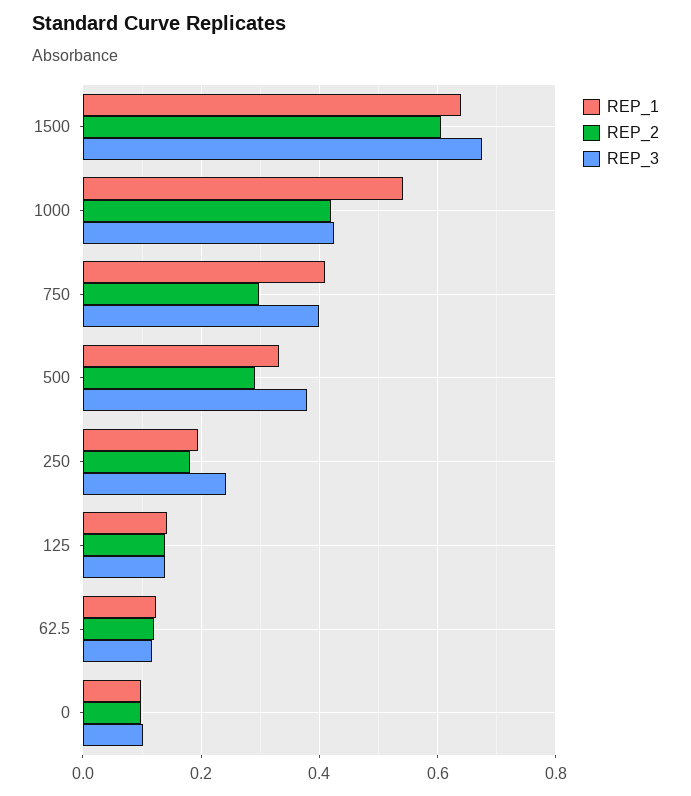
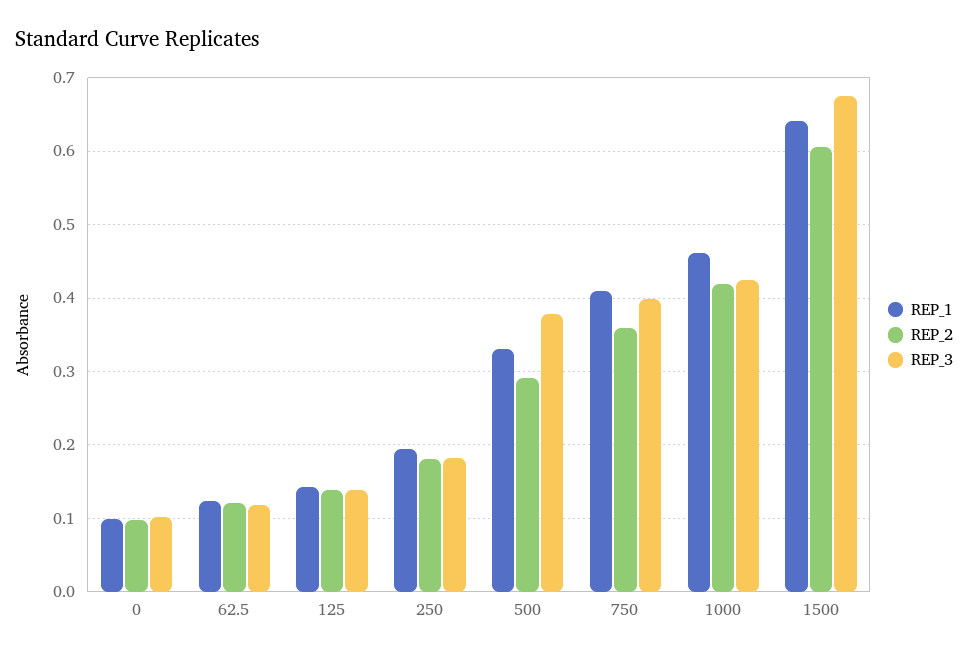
  {
    "REP_1": {
      "1500": 0.64,
-     "1000": 0.54,
+     "1000": 0.46,
      "750": 0.41,
      "500": 0.33,
      "250": 0.19,
      "125": 0.14,
      "62.5": 0.12,
      "0": 0.1
    },
    "REP_2": {
      "1500": 0.61,
      "1000": 0.42,
-     "750": 0.3,
+     "750": 0.36,
      "500": 0.29,
      "250": 0.18,
      "125": 0.14,
      "62.5": 0.12,
      "0": 0.1
    },
    "REP_3": {
      "1500": 0.67,
      "1000": 0.42,
      "750": 0.4,
      "500": 0.38,
-     "250": 0.24,
+     "250": 0.18,
      "125": 0.14,
      "62.5": 0.12,
      "0": 0.1
    }
  }

